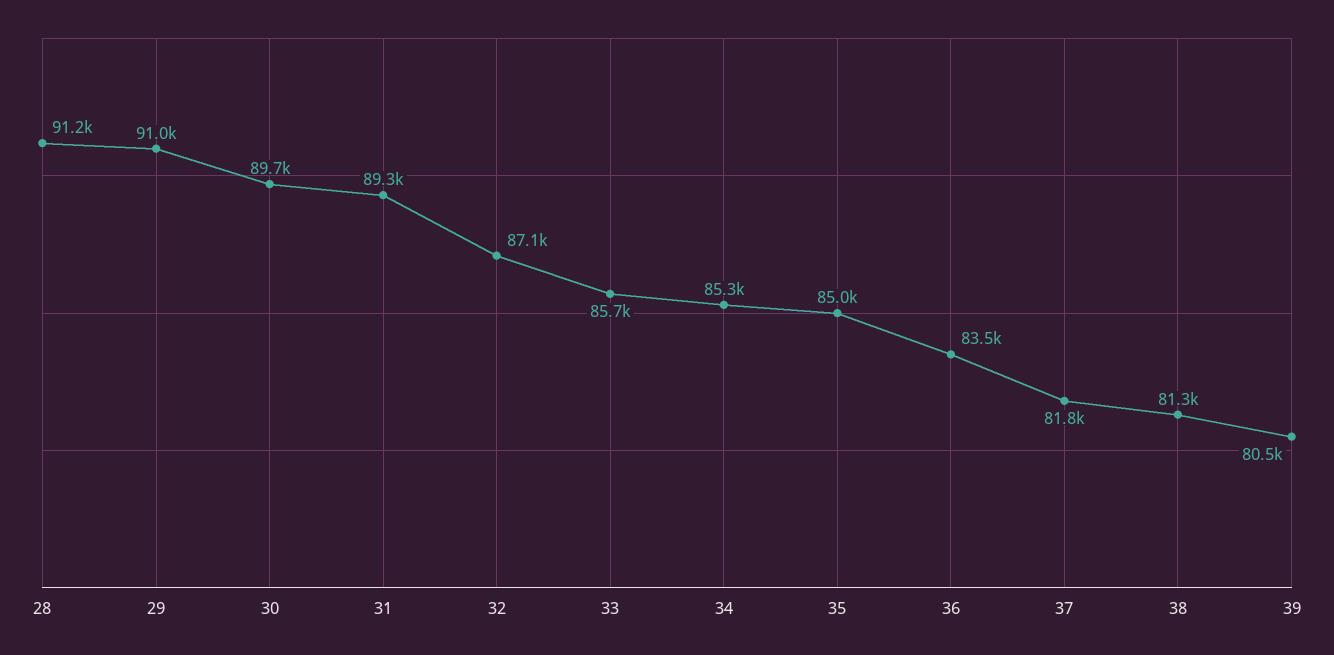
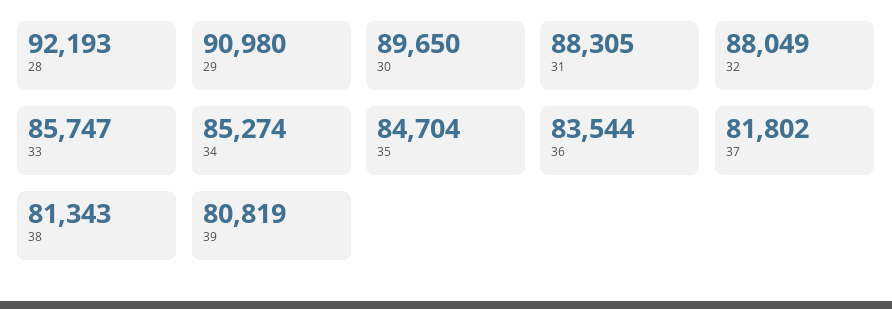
  {
-   "28": 91200,
+   "28": 92193,
    "29": 90980,
    "30": 89650,
-   "31": 89300,
+   "31": 88305,
-   "32": 87100,
+   "32": 88049,
    "33": 85747,
    "34": 85274,
-   "35": 85000,
+   "35": 84704,
    "36": 83544,
    "37": 81802,
    "38": 81343,
-   "39": 80500
+   "39": 80819
  }

